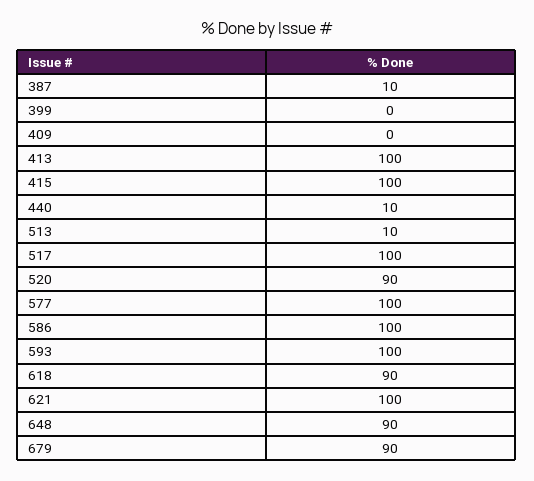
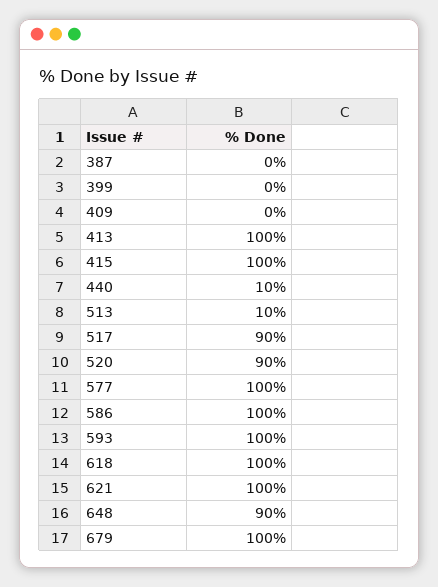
  {
-   "387": 10,
+   "387": 0,
    "399": 0,
    "409": 0,
    "413": 100,
    "415": 100,
    "440": 10,
    "513": 10,
-   "517": 100,
+   "517": 90,
    "520": 90,
    "577": 100,
    "586": 100,
    "593": 100,
-   "618": 90,
+   "618": 100,
    "621": 100,
    "648": 90,
-   "679": 90
+   "679": 100
  }

